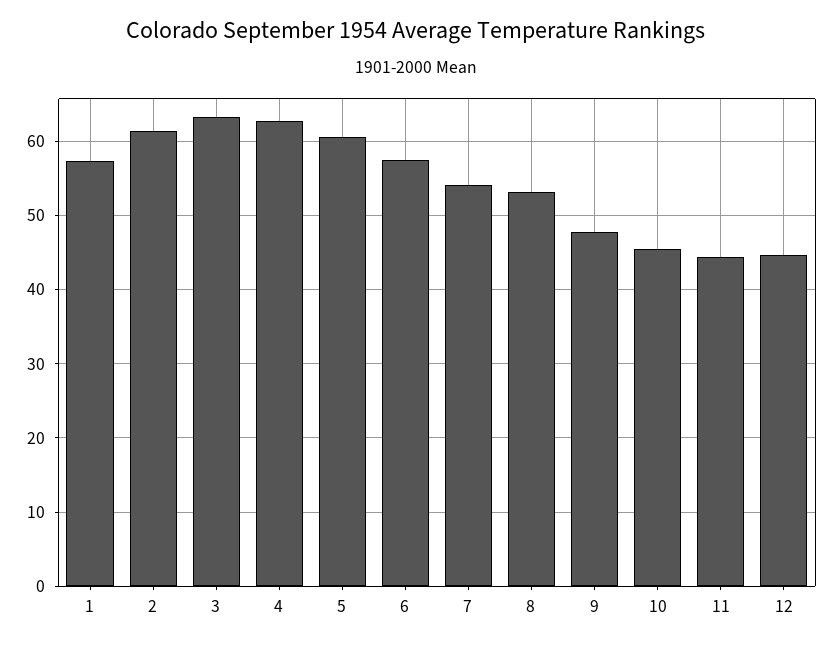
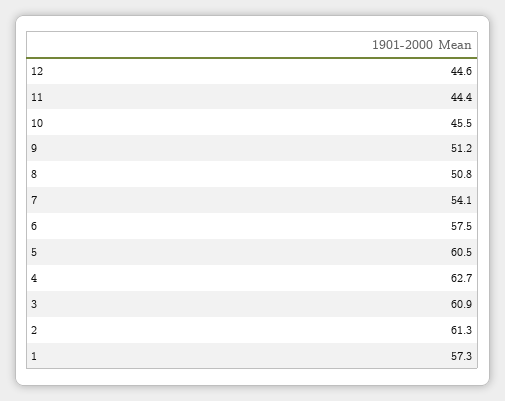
  {
    "1": 57.3,
    "2": 61.3,
-   "3": 63,
+   "3": 60.9,
    "4": 62.7,
    "5": 60.5,
    "6": 57.5,
    "7": 54.1,
-   "8": 53,
+   "8": 50.8,
-   "9": 48,
+   "9": 51.2,
    "10": 45.5,
    "11": 44.4,
    "12": 44.6
  }

